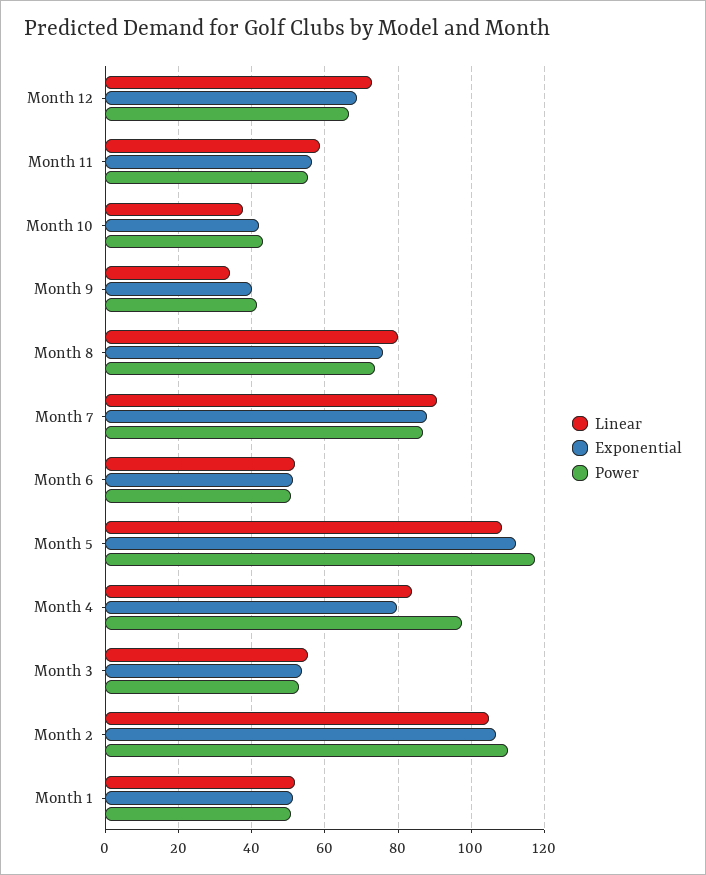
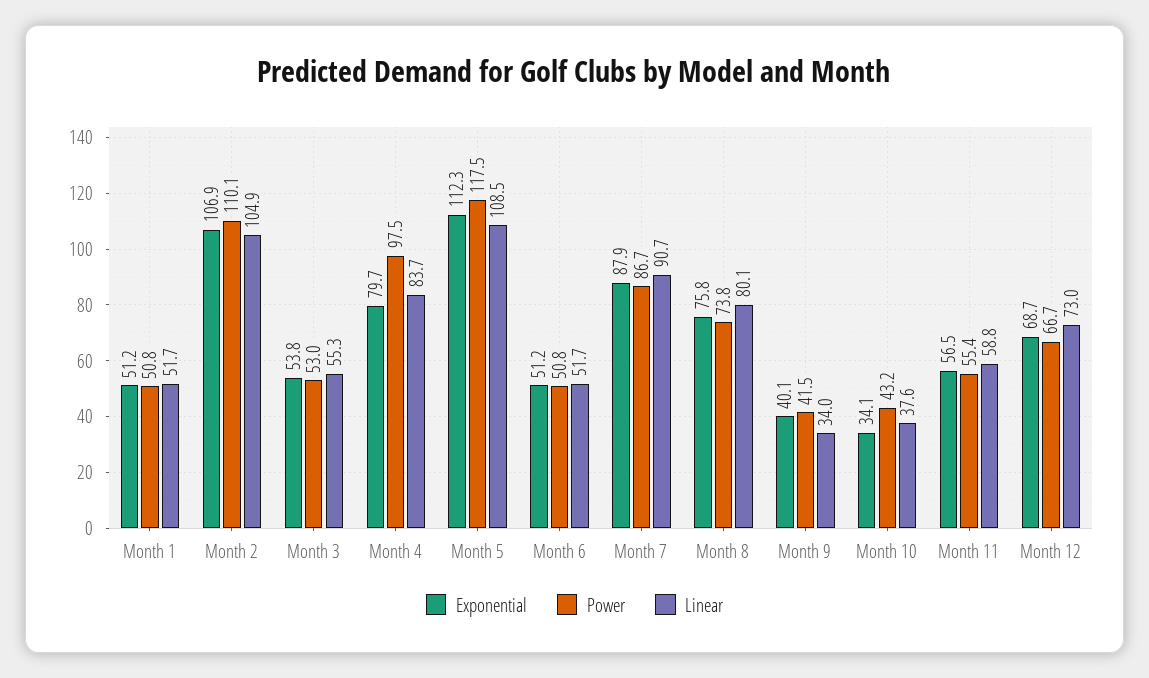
  {
    "Linear": {
      "Month 12": 73,
      "Month 11": 58.8,
      "Month 10": 37.6,
      "Month 9": 34,
      "Month 8": 80.1,
      "Month 7": 90.7,
      "Month 6": 51.7,
      "Month 5": 108.5,
      "Month 4": 83.7,
      "Month 3": 55.3,
      "Month 2": 104.9,
      "Month 1": 51.7
    },
    "Exponential": {
      "Month 12": 68.7,
      "Month 11": 56.5,
-     "Month 10": 42,
+     "Month 10": 34.1,
      "Month 9": 40.1,
      "Month 8": 75.8,
      "Month 7": 87.9,
      "Month 6": 51.2,
      "Month 5": 112.3,
      "Month 4": 79.7,
      "Month 3": 53.8,
      "Month 2": 106.9,
      "Month 1": 51.2
    },
    "Power": {
      "Month 12": 66.7,
      "Month 11": 55.4,
      "Month 10": 43.2,
      "Month 9": 41.5,
      "Month 8": 73.8,
      "Month 7": 86.7,
      "Month 6": 50.8,
      "Month 5": 117.5,
      "Month 4": 97.5,
      "Month 3": 53,
      "Month 2": 110.1,
      "Month 1": 50.8
    }
  }

